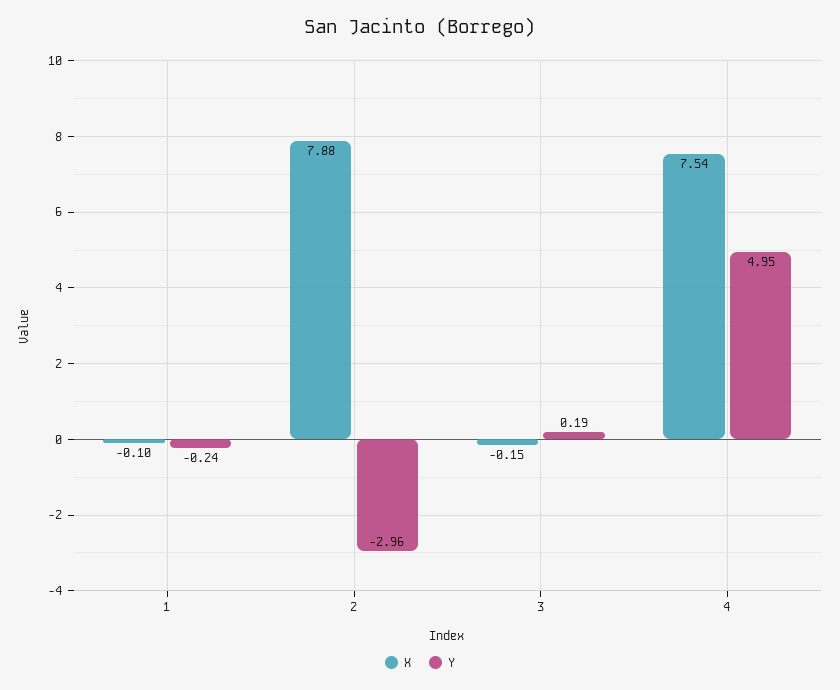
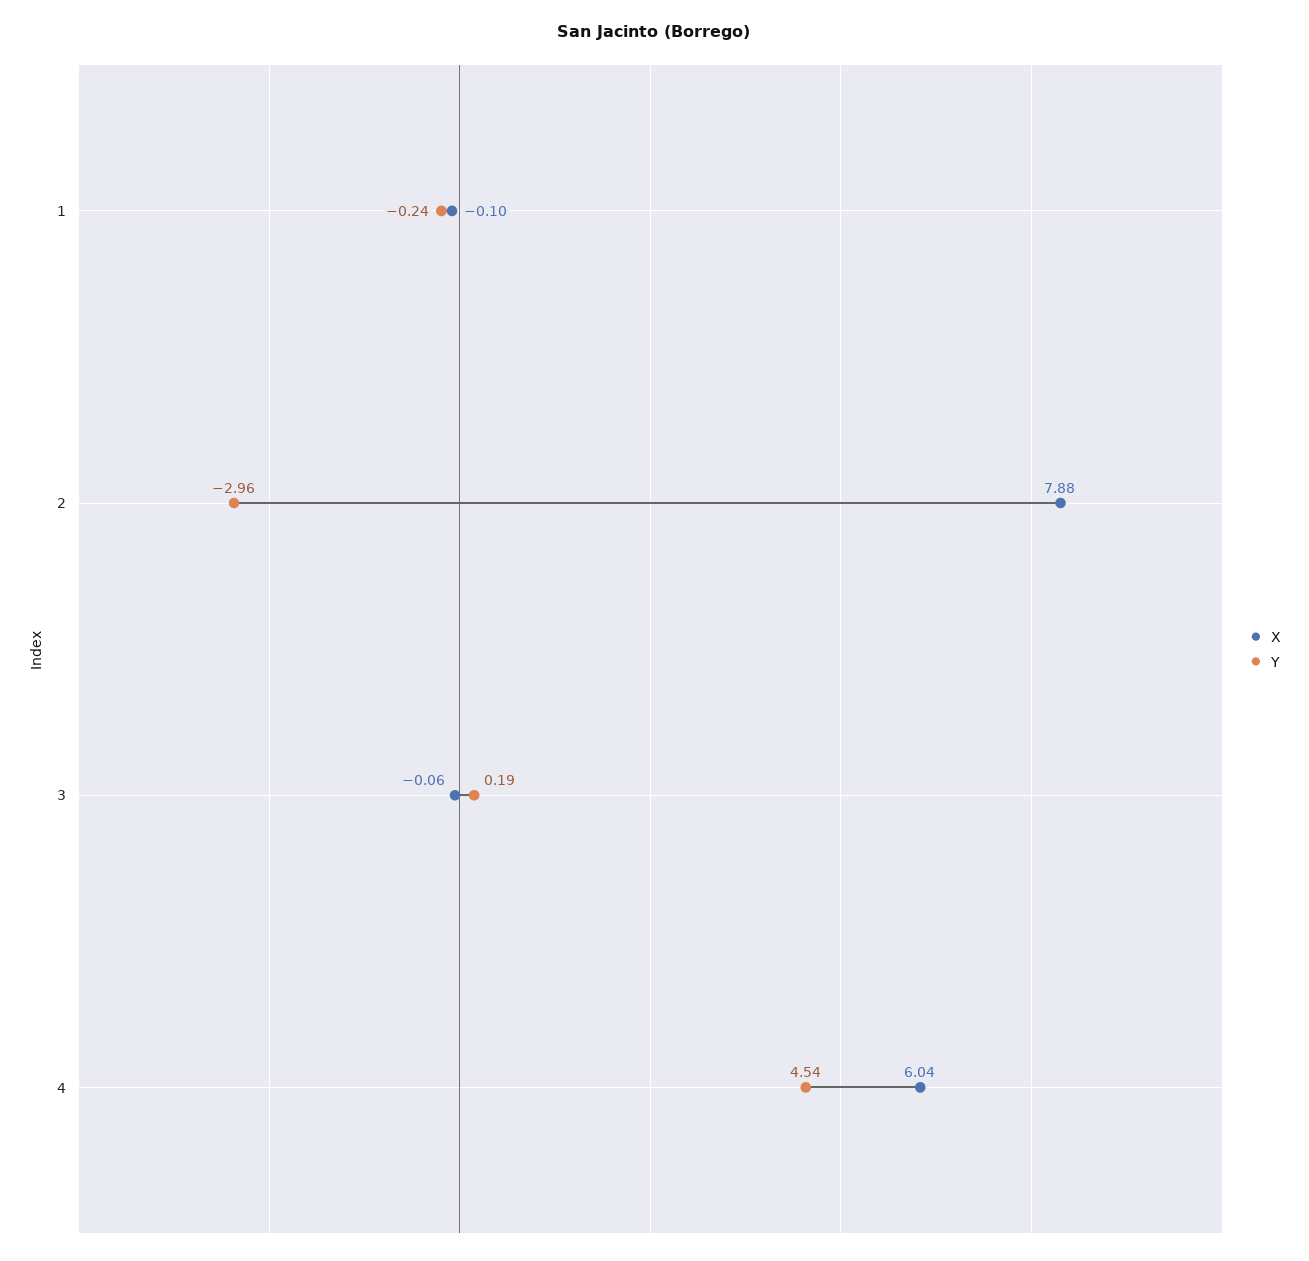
  {
    "X": {
      "1": -0.1,
      "2": 7.88,
-     "3": -0.15,
+     "3": -0.06,
-     "4": 7.54
+     "4": 6.04
    },
    "Y": {
      "1": -0.24,
      "2": -2.96,
      "3": 0.19,
-     "4": 4.95
+     "4": 4.54
    }
  }

